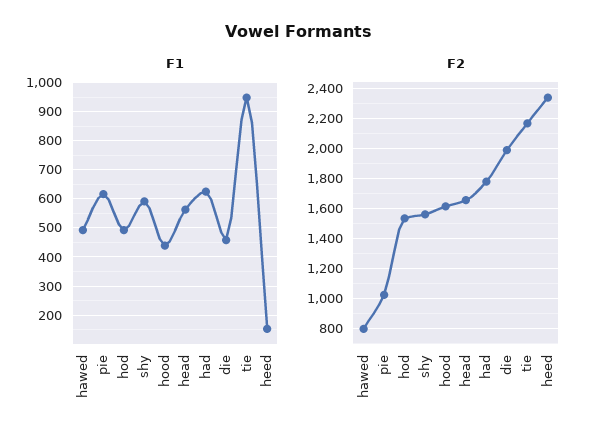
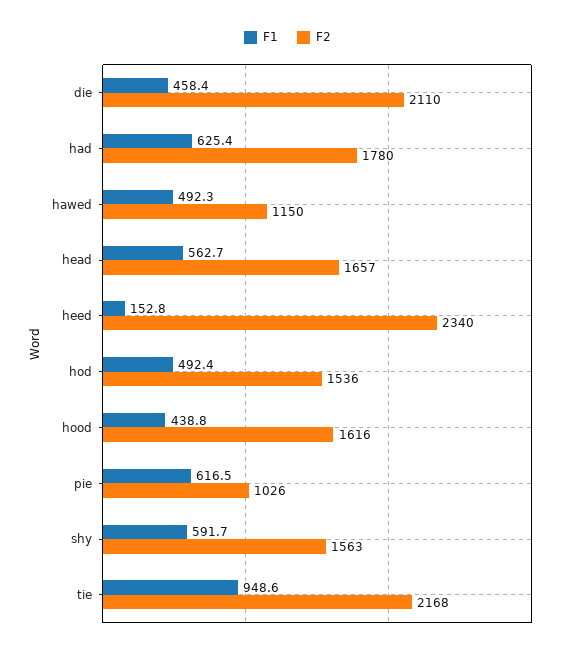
  {
    "F1": {
      "hawed": 492.3,
      "pie": 616.5,
      "hod": 492.4,
      "shy": 591.7,
      "hood": 438.8,
      "head": 562.7,
      "had": 625.4,
      "die": 458.4,
      "tie": 948.6,
      "heed": 152.8
    },
    "F2": {
-     "hawed": 800,
+     "hawed": 1150,
      "pie": 1026,
      "hod": 1536,
      "shy": 1563,
      "hood": 1616,
      "head": 1657,
      "had": 1780,
-     "die": 2000,
+     "die": 2110,
      "tie": 2168,
      "heed": 2340
    }
  }

